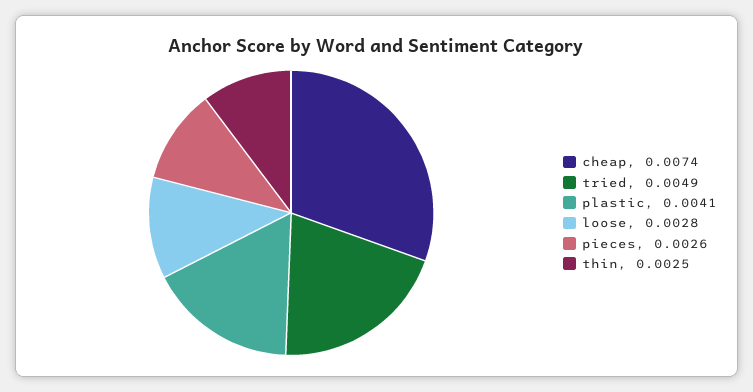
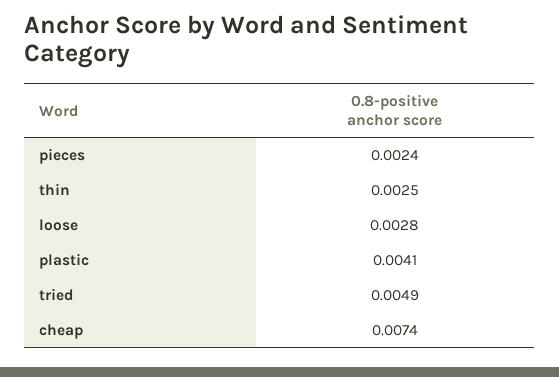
  {
    "cheap": 0.0074,
    "tried": 0.0049,
    "plastic": 0.0041,
    "loose": 0.0028,
-   "pieces": 0.0026,
+   "pieces": 0.0024,
    "thin": 0.0025
  }

